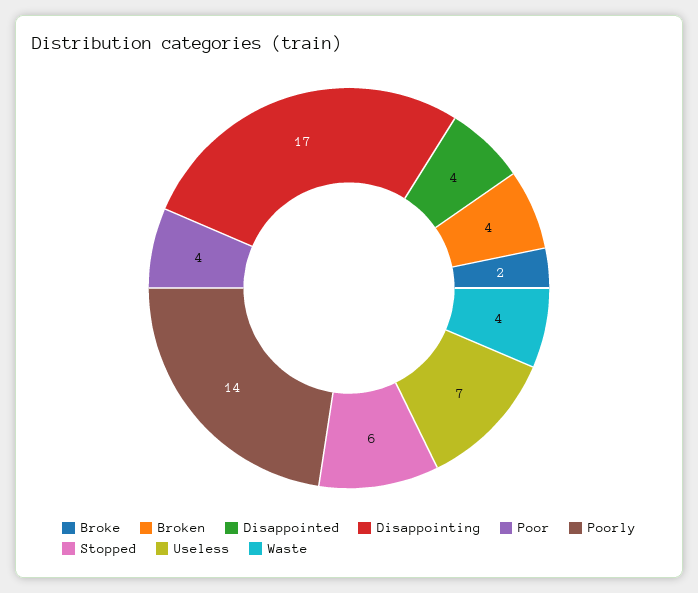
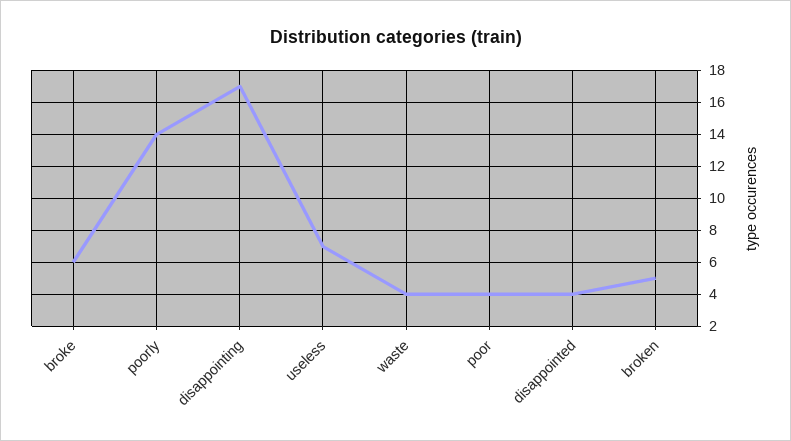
  {
-   "Broke": 2,
+   "Broke": 6,
-   "Broken": 4,
+   "Broken": 5,
    "Disappointed": 4,
    "Disappointing": 17,
    "Poor": 4,
    "Poorly": 14,
-   "Stopped": 6,
    "Useless": 7,
    "Waste": 4
  }

